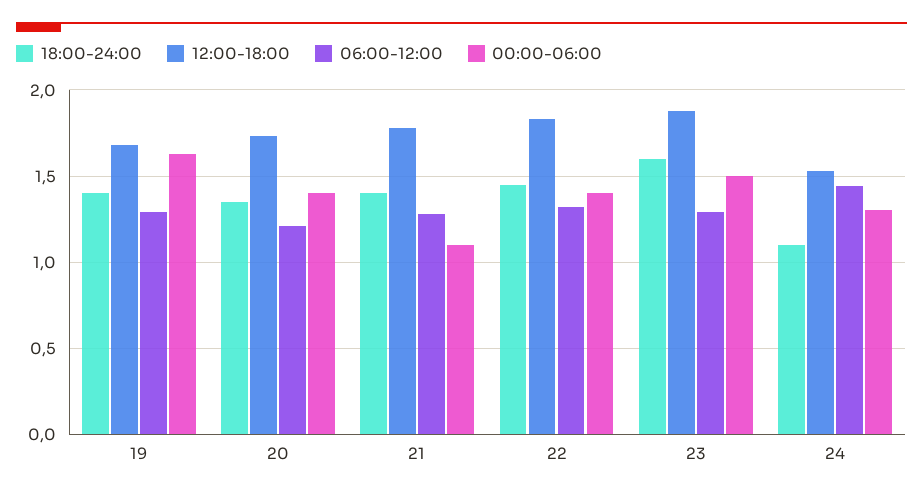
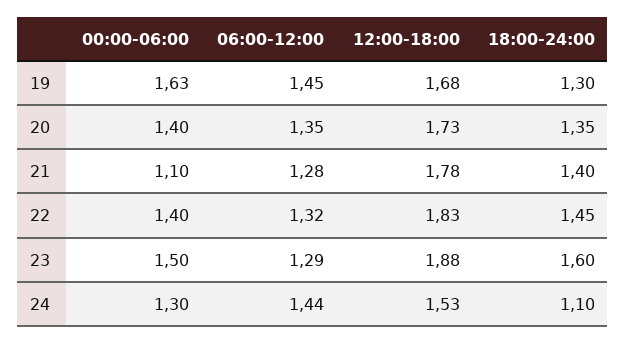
  {
    "18:00-24:00": {
-     "19": 1.4,
+     "19": 1.3,
      "20": 1.35,
      "21": 1.4,
      "22": 1.45,
      "23": 1.6,
      "24": 1.1
    },
    "12:00-18:00": {
      "19": 1.68,
      "20": 1.73,
      "21": 1.78,
      "22": 1.83,
      "23": 1.88,
      "24": 1.53
    },
    "06:00-12:00": {
-     "19": 1.3,
+     "19": 1.45,
-     "20": 1.2,
+     "20": 1.35,
      "21": 1.28,
      "22": 1.32,
      "23": 1.29,
      "24": 1.44
    },
    "00:00-06:00": {
      "19": 1.63,
      "20": 1.4,
      "21": 1.1,
      "22": 1.4,
      "23": 1.5,
      "24": 1.3
    }
  }

